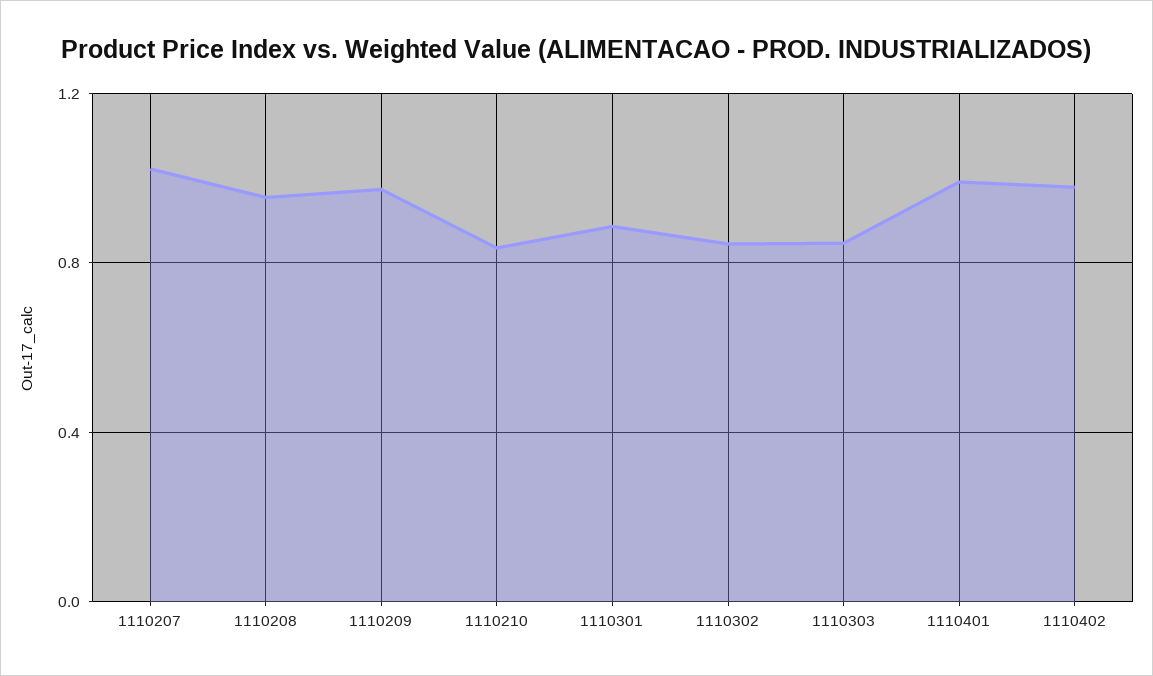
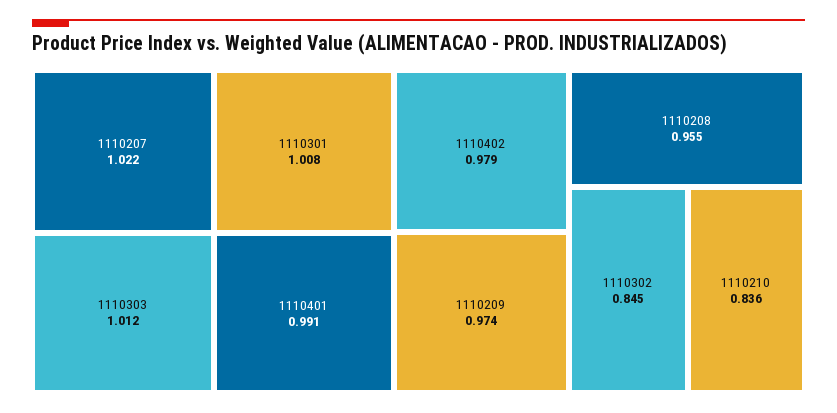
  {
    "1110207": 1.022,
    "1110208": 0.955,
    "1110209": 0.974,
    "1110210": 0.836,
-   "1110301": 0.9,
+   "1110301": 1.008,
    "1110302": 0.845,
-   "1110303": 0.85,
+   "1110303": 1.012,
    "1110401": 0.991,
    "1110402": 0.979
  }

